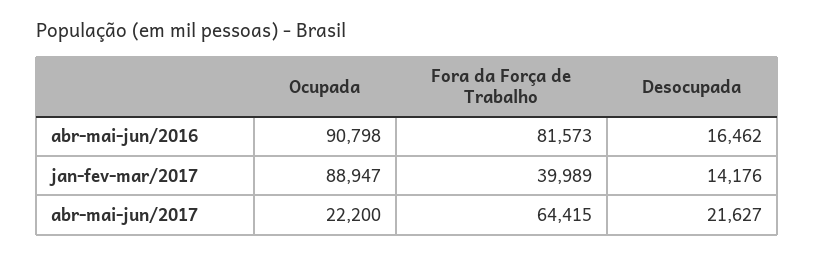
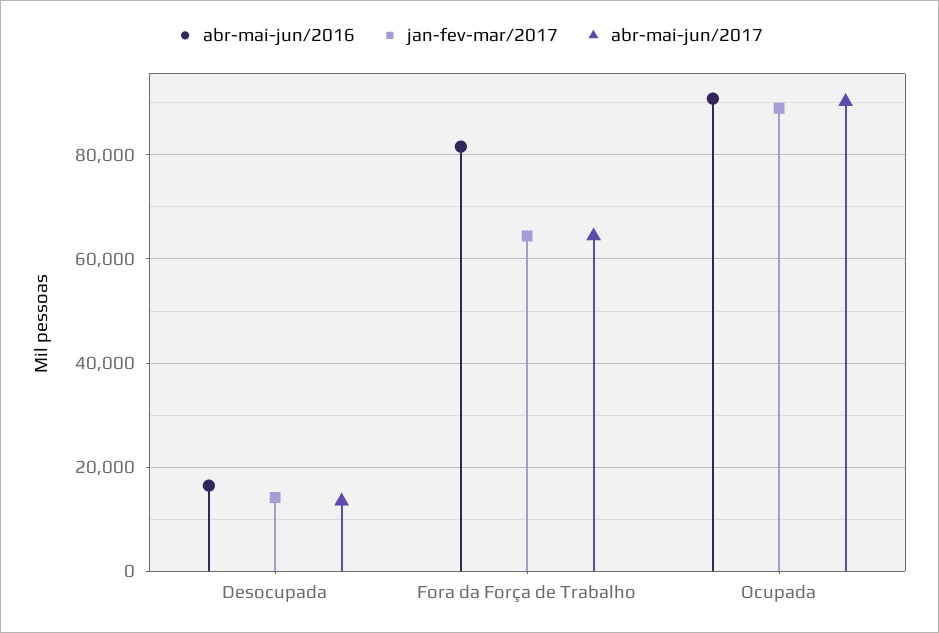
  {
    "abr-mai-jun/2016": {
      "Ocupada": 90798,
      "Fora da Força de Trabalho": 81573,
      "Desocupada": 16462
    },
    "jan-fev-mar/2017": {
      "Ocupada": 88947,
-     "Fora da Força de Trabalho": 39989,
+     "Fora da Força de Trabalho": 64000,
      "Desocupada": 14176
    },
    "abr-mai-jun/2017": {
-     "Ocupada": 22200,
+     "Ocupada": 90000,
      "Fora da Força de Trabalho": 64415,
-     "Desocupada": 21627
+     "Desocupada": 14000
    }
  }

